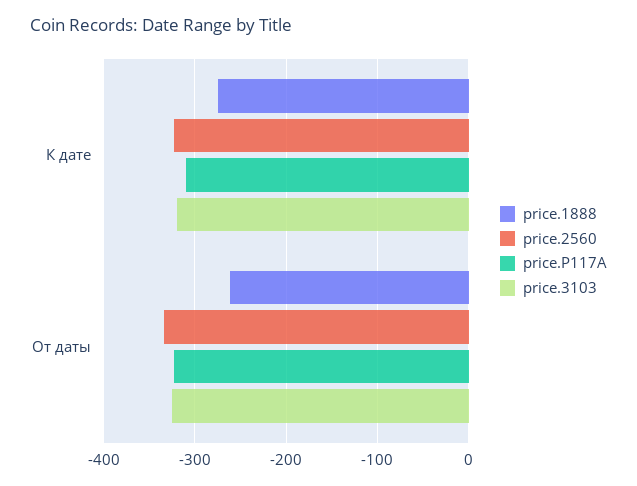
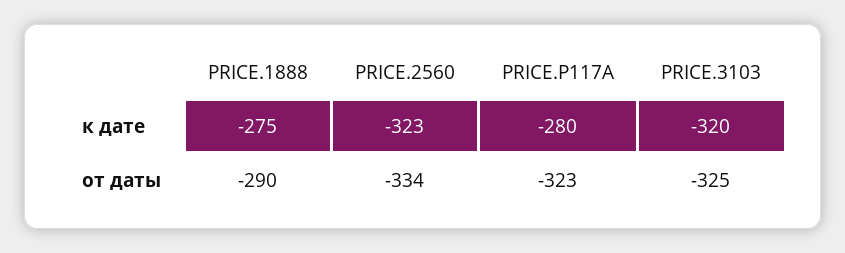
  {
    "price.1888": {
      "К дате": -275,
-     "От даты": -260
+     "От даты": -290
    },
    "price.2560": {
      "К дате": -323,
      "От даты": -334
    },
    "price.P117A": {
-     "К дате": -310,
+     "К дате": -280,
      "От даты": -323
    },
    "price.3103": {
      "К дате": -320,
      "От даты": -325
    }
  }

